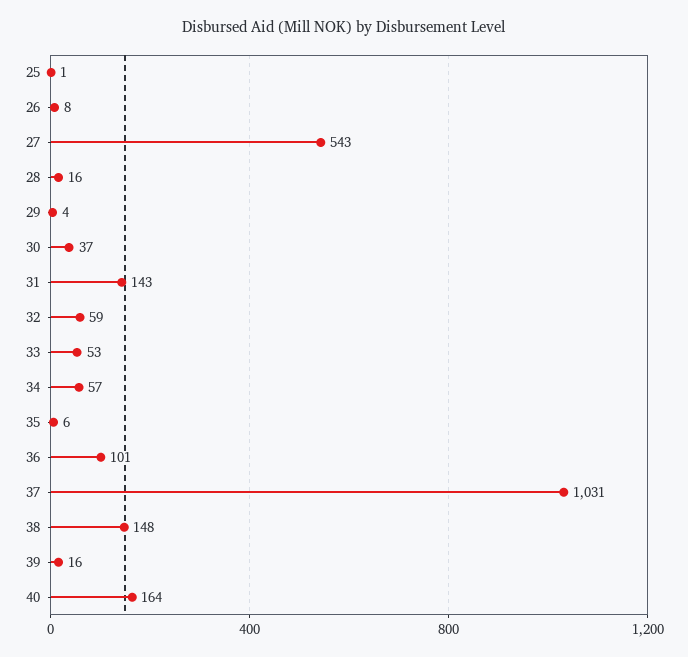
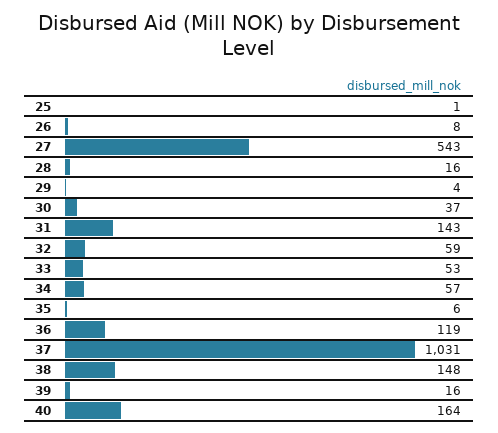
  {
    "25": 1,
    "26": 8,
    "27": 543,
    "28": 16,
    "29": 4,
    "30": 37,
    "31": 143,
    "32": 59,
    "33": 53,
    "34": 57,
    "35": 6,
-   "36": 101,
+   "36": 119,
    "37": 1031,
    "38": 148,
    "39": 16,
    "40": 164
  }

